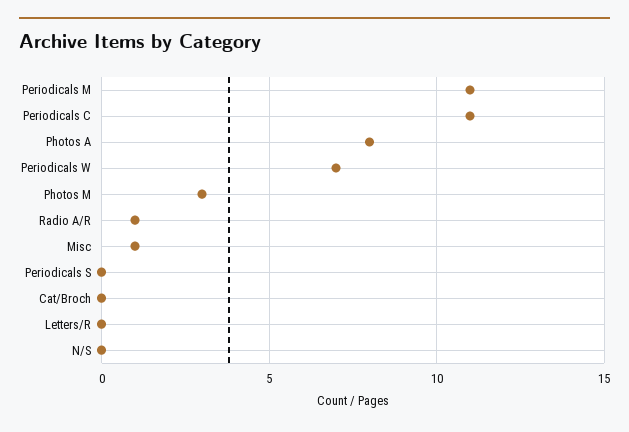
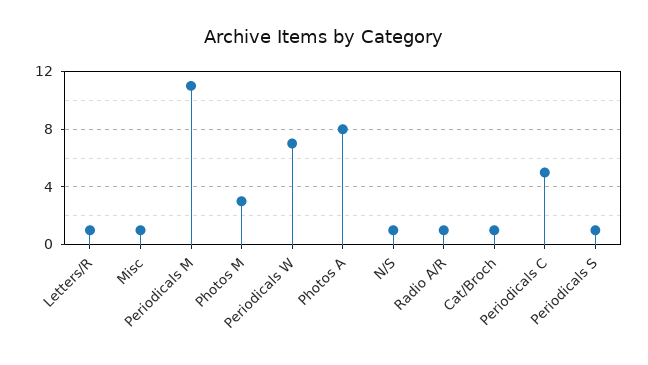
  {
    "Periodicals M": 11,
-   "Periodicals C": 11,
+   "Periodicals C": 5,
    "Photos A": 8,
    "Periodicals W": 7,
    "Photos M": 3,
    "Radio A/R": 1,
    "Misc": 1,
-   "Periodicals S": 0,
+   "Periodicals S": 1,
-   "Cat/Broch": 0,
+   "Cat/Broch": 1,
-   "Letters/R": 0,
+   "Letters/R": 1,
-   "N/S": 0
+   "N/S": 1
  }

